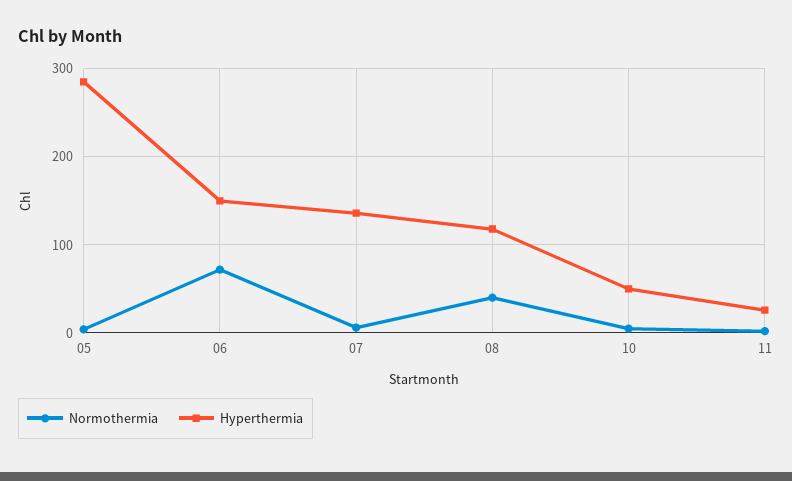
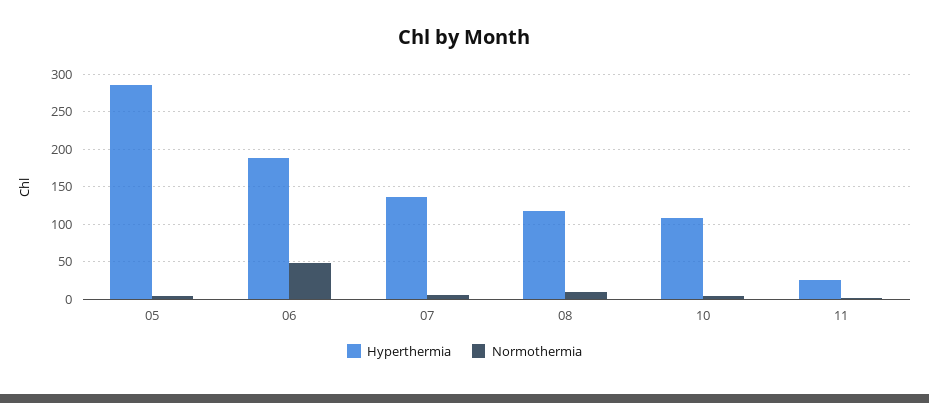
  {
    "Normothermia": {
      "05": 0,
-     "06": 70,
+     "06": 50,
      "07": 10,
-     "08": 40,
+     "08": 10,
      "10": 10,
      "11": 0
    },
    "Hyperthermia": {
      "05": 290,
-     "06": 150,
+     "06": 190,
      "07": 140,
      "08": 120,
-     "10": 50,
+     "10": 110,
      "11": 30
    }
  }

